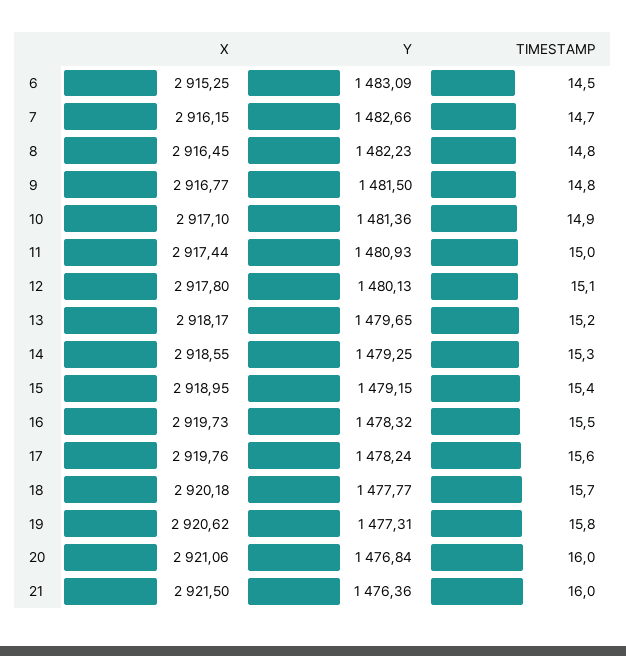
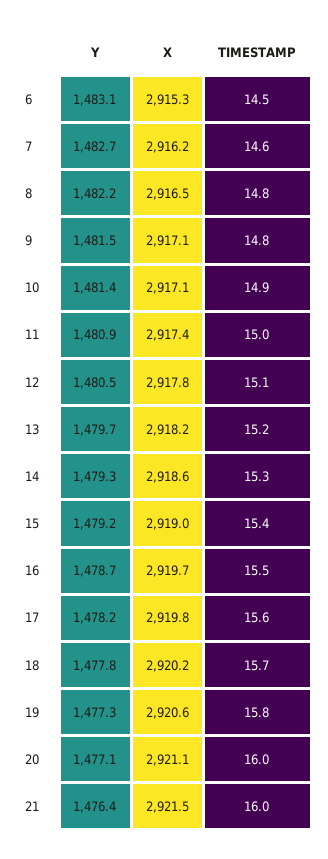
  {
    "X": {
      "6": 2915.25,
      "7": 2916.15,
      "8": 2916.45,
-     "9": 2916.77,
+     "9": 2917.1,
      "10": 2917.1,
      "11": 2917.44,
      "12": 2917.8,
      "13": 2918.17,
      "14": 2918.55,
      "15": 2918.95,
      "16": 2919.73,
      "17": 2919.76,
      "18": 2920.18,
      "19": 2920.62,
      "20": 2921.06,
      "21": 2921.5
    },
    "Y": {
      "6": 1483.09,
      "7": 1482.66,
      "8": 1482.23,
      "9": 1481.5,
      "10": 1481.36,
      "11": 1480.93,
-     "12": 1480.13,
+     "12": 1480.5,
      "13": 1479.65,
      "14": 1479.25,
      "15": 1479.15,
-     "16": 1478.32,
+     "16": 1478.7,
      "17": 1478.24,
      "18": 1477.77,
      "19": 1477.31,
-     "20": 1476.84,
+     "20": 1477.1,
      "21": 1476.36
    },
    "TIMESTAMP": {
      "6": 14.5,
-     "7": 14.7,
+     "7": 14.6,
      "8": 14.8,
      "9": 14.8,
      "10": 14.9,
      "11": 15,
      "12": 15.1,
      "13": 15.2,
      "14": 15.3,
      "15": 15.4,
      "16": 15.5,
      "17": 15.6,
      "18": 15.7,
      "19": 15.8,
      "20": 16,
      "21": 16
    }
  }

